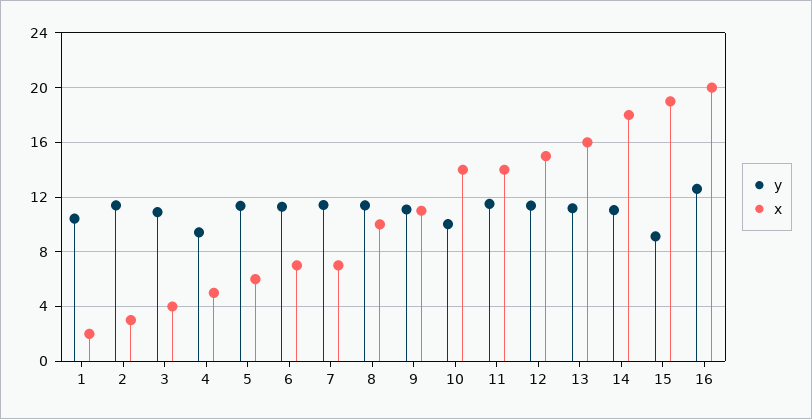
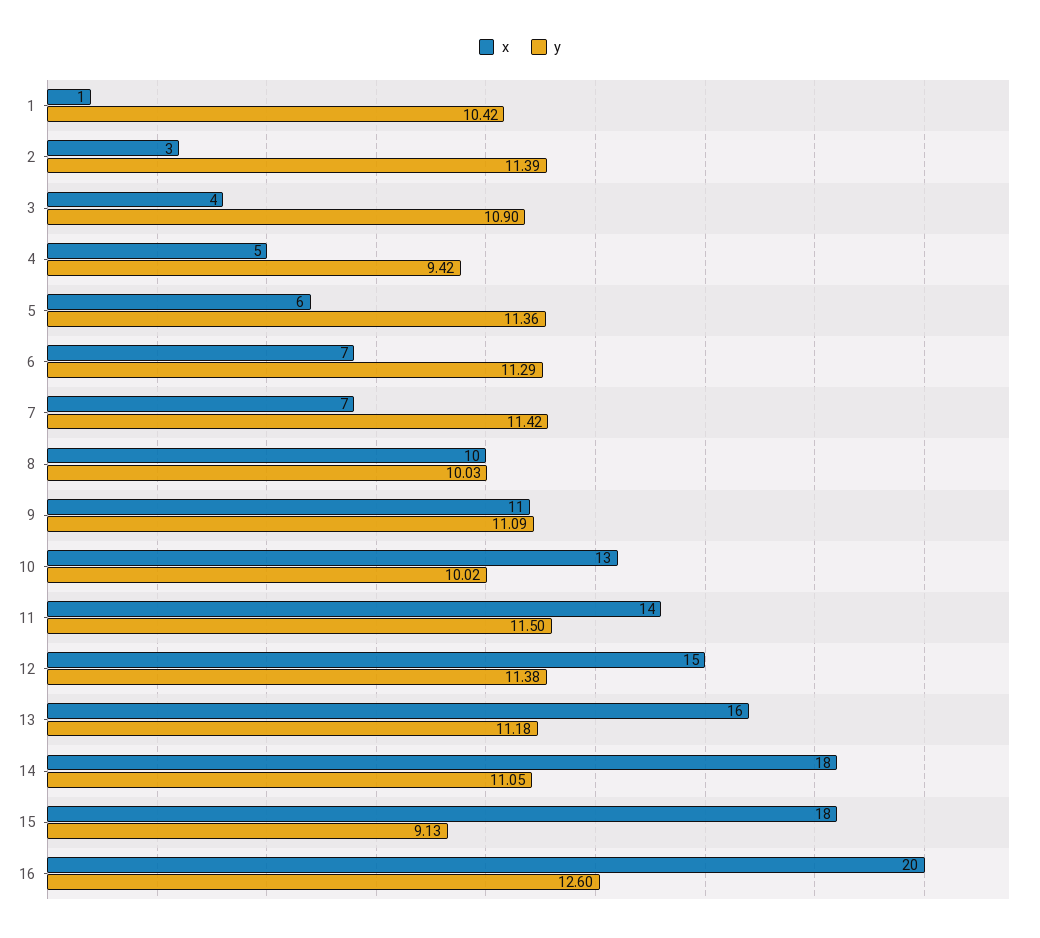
  {
    "y": {
      "1": 10.42,
      "2": 11.39,
      "3": 10.9,
      "4": 9.42,
      "5": 11.36,
      "6": 11.29,
      "7": 11.42,
-     "8": 11.5,
+     "8": 10.03,
      "9": 11.09,
      "10": 10.02,
      "11": 11.5,
      "12": 11.38,
      "13": 11.18,
      "14": 11.05,
      "15": 9.13,
      "16": 12.6
    },
    "x": {
-     "1": 2,
+     "1": 1,
      "2": 3,
      "3": 4,
      "4": 5,
      "5": 6,
      "6": 7,
      "7": 7,
      "8": 10,
      "9": 11,
-     "10": 14,
+     "10": 13,
      "11": 14,
      "12": 15,
      "13": 16,
      "14": 18,
-     "15": 19,
+     "15": 18,
      "16": 20
    }
  }

